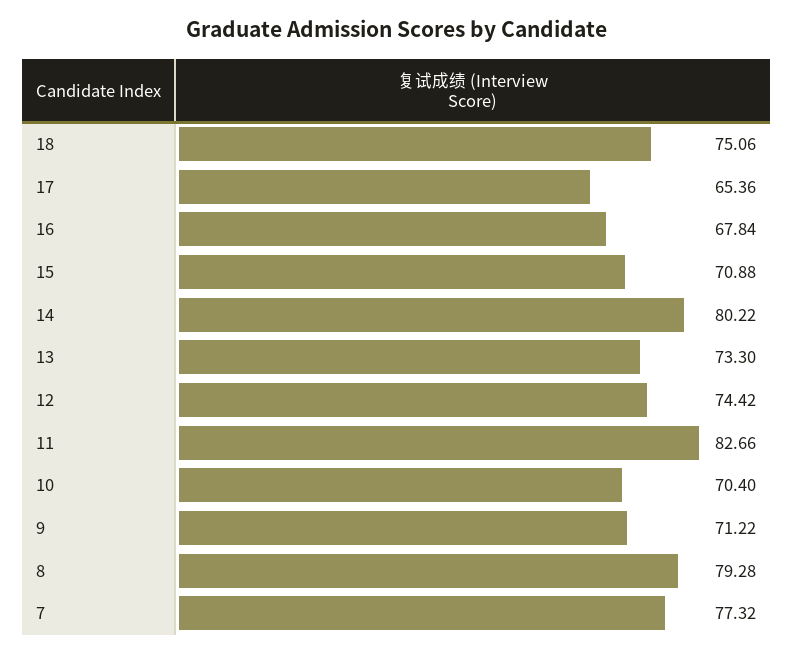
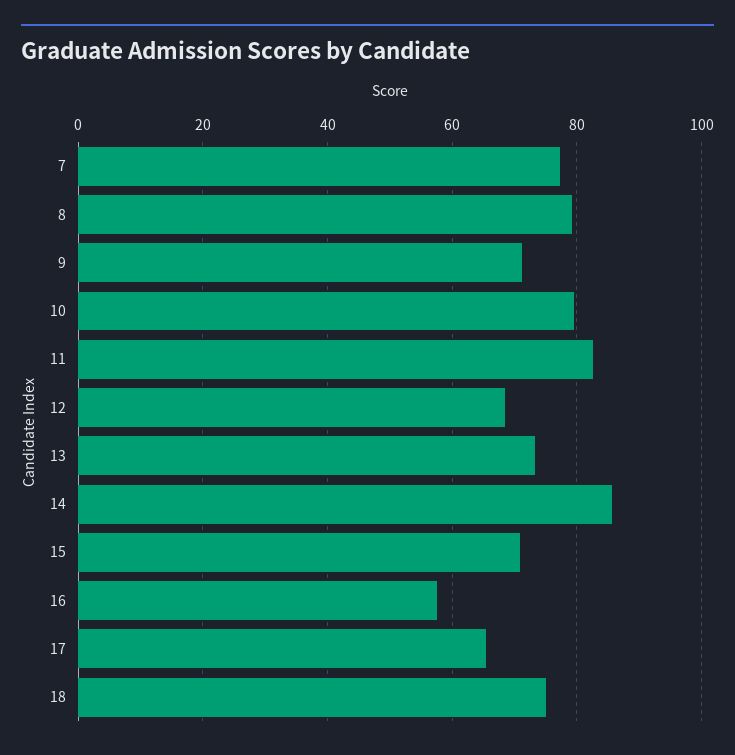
  {
    "18": 75.06,
    "17": 65.36,
-   "16": 67.84,
+   "16": 58,
    "15": 70.88,
-   "14": 80.22,
+   "14": 86,
    "13": 73.3,
-   "12": 74.42,
+   "12": 68,
    "11": 82.66,
-   "10": 70.4,
+   "10": 80,
    "9": 71.22,
    "8": 79.28,
    "7": 77.32
  }

